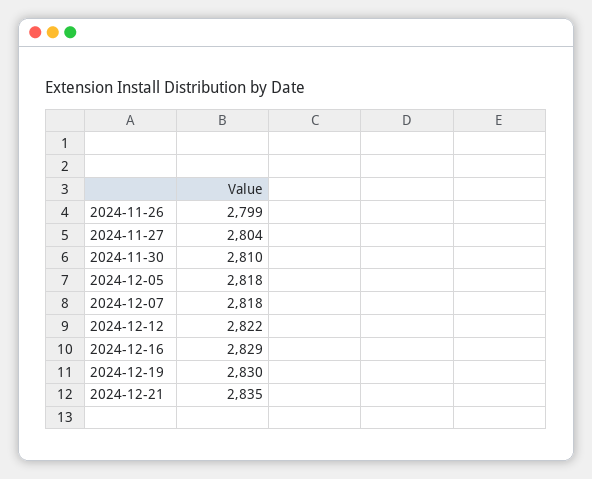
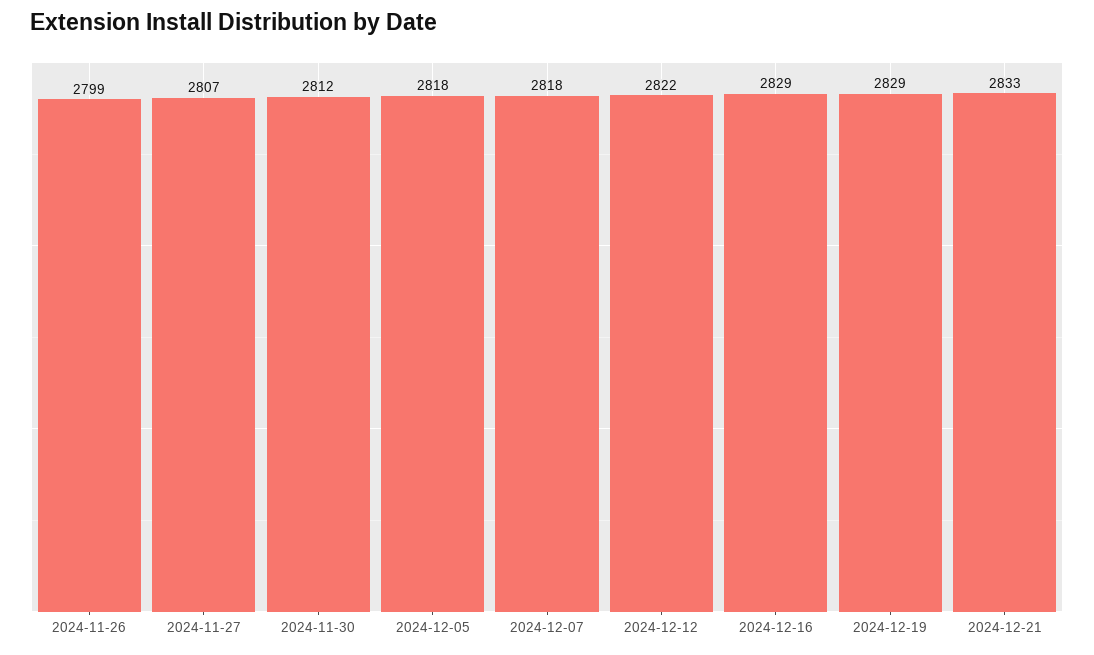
  {
    "2024-11-26": 2799,
-   "2024-11-27": 2804,
+   "2024-11-27": 2807,
-   "2024-11-30": 2810,
+   "2024-11-30": 2812,
    "2024-12-05": 2818,
    "2024-12-07": 2818,
    "2024-12-12": 2822,
    "2024-12-16": 2829,
-   "2024-12-19": 2830,
+   "2024-12-19": 2829,
-   "2024-12-21": 2835
+   "2024-12-21": 2833
  }

